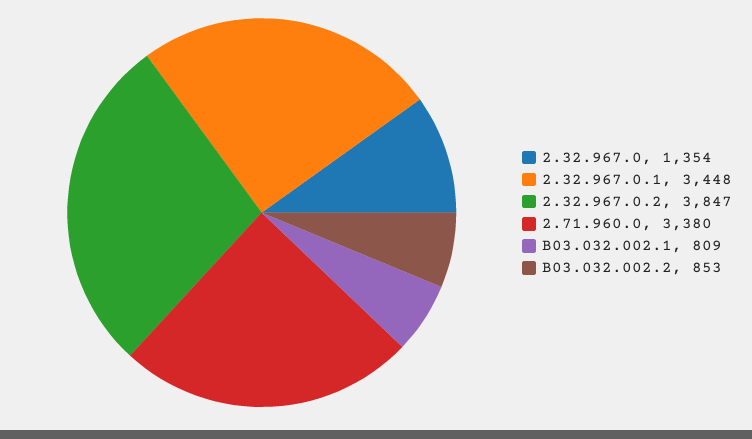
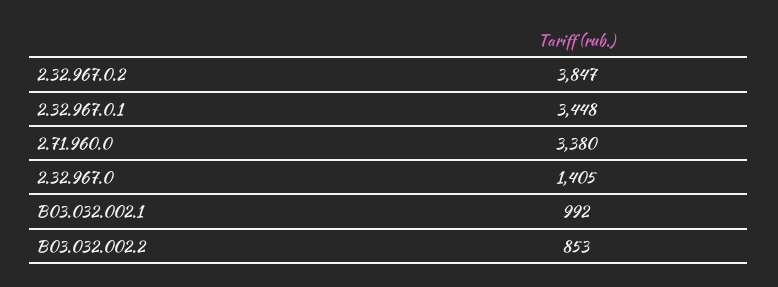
  {
-   "2.32.967.0": 1354,
+   "2.32.967.0": 1405,
    "2.32.967.0.1": 3448,
    "2.32.967.0.2": 3847,
    "2.71.960.0": 3380,
-   "B03.032.002.1": 809,
+   "B03.032.002.1": 992,
    "B03.032.002.2": 853
  }

